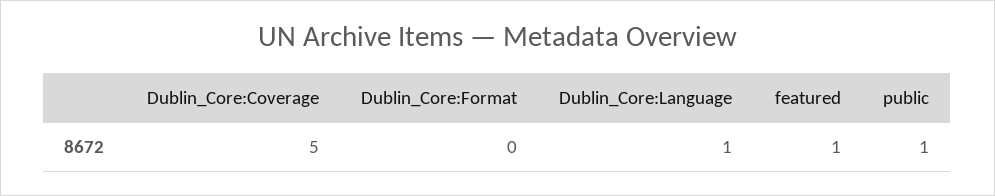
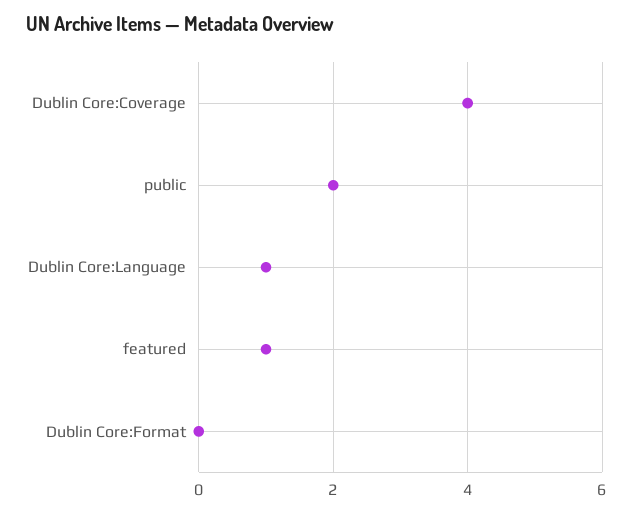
  {
-   "Dublin_Core:Coverage": 5,
+   "Dublin_Core:Coverage": 4,
    "Dublin_Core:Format": 0,
    "Dublin_Core:Language": 1,
    "featured": 1,
-   "public": 1
+   "public": 2
  }

